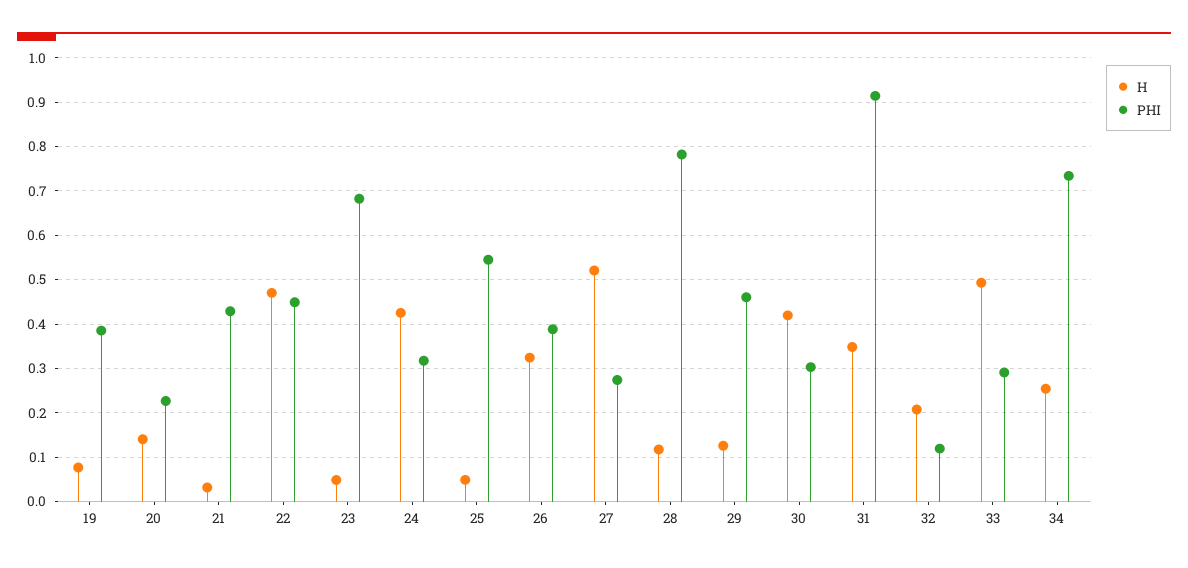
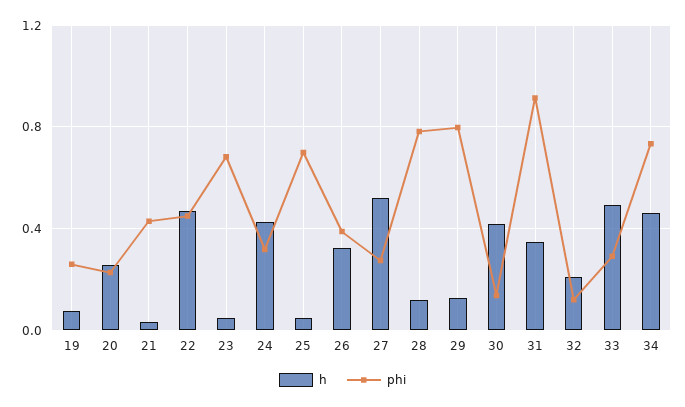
  {
    "H": {
      "19": 0.08,
-     "20": 0.14,
+     "20": 0.25,
      "21": 0.04,
      "22": 0.48,
      "23": 0.04,
      "24": 0.42,
      "25": 0.04,
      "26": 0.32,
      "27": 0.52,
      "28": 0.12,
      "29": 0.12,
      "30": 0.42,
      "31": 0.34,
      "32": 0.2,
      "33": 0.5,
-     "34": 0.26
+     "34": 0.45
    },
    "PHI": {
-     "19": 0.38,
+     "19": 0.25,
      "20": 0.22,
      "21": 0.42,
      "22": 0.44,
      "23": 0.68,
      "24": 0.32,
-     "25": 0.54,
+     "25": 0.7,
      "26": 0.38,
      "27": 0.28,
      "28": 0.78,
-     "29": 0.46,
+     "29": 0.8,
-     "30": 0.3,
+     "30": 0.15,
      "31": 0.92,
      "32": 0.12,
      "33": 0.3,
      "34": 0.74
    }
  }

